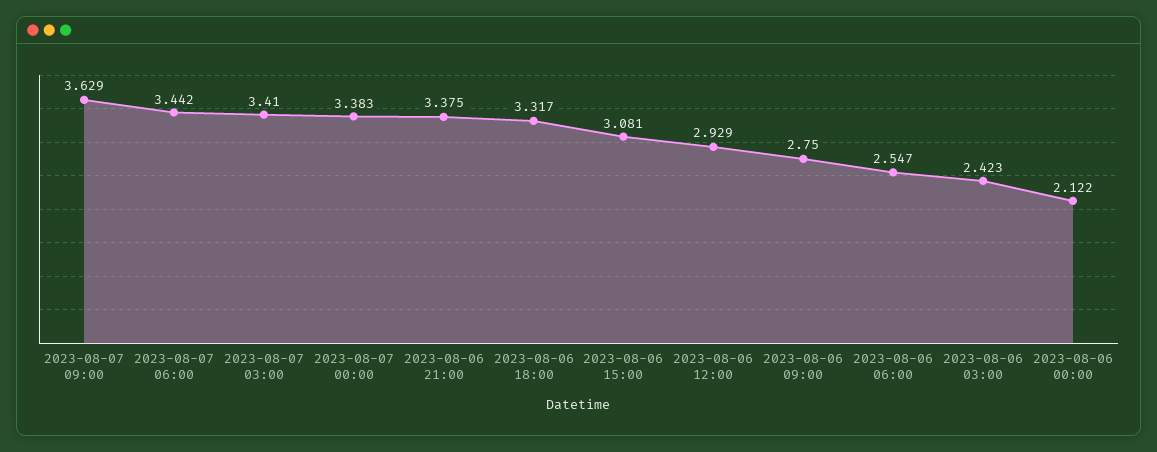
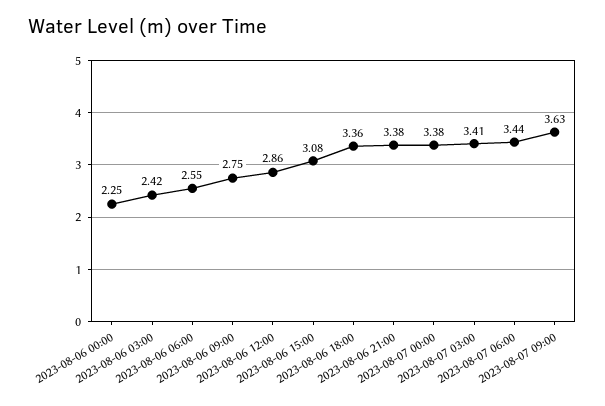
  {
    "2023-08-07 09:00": 3.629,
    "2023-08-07 06:00": 3.442,
    "2023-08-07 03:00": 3.41,
    "2023-08-07 00:00": 3.383,
    "2023-08-06 21:00": 3.375,
-   "2023-08-06 18:00": 3.317,
+   "2023-08-06 18:00": 3.36,
    "2023-08-06 15:00": 3.081,
-   "2023-08-06 12:00": 2.929,
+   "2023-08-06 12:00": 2.86,
    "2023-08-06 09:00": 2.75,
    "2023-08-06 06:00": 2.547,
    "2023-08-06 03:00": 2.423,
-   "2023-08-06 00:00": 2.122
+   "2023-08-06 00:00": 2.25
  }

